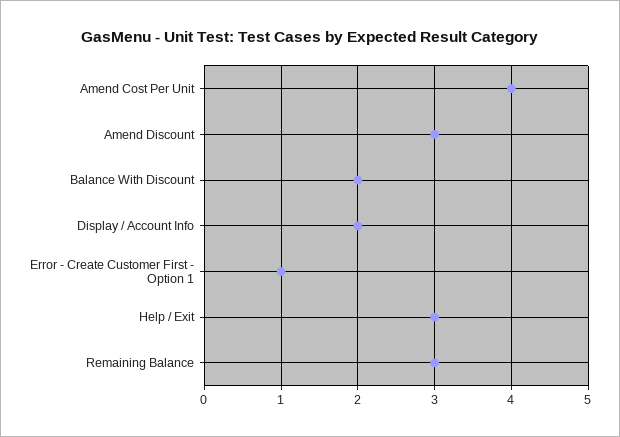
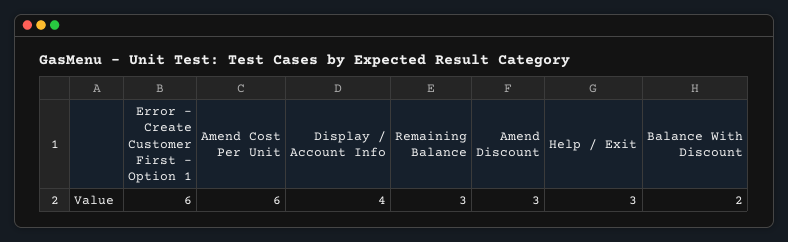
  {
-   "Amend Cost Per Unit": 4,
+   "Amend Cost Per Unit": 6,
    "Amend Discount": 3,
    "Balance With Discount": 2,
-   "Display / Account Info": 2,
+   "Display / Account Info": 4,
-   "Error - Create Customer First - Option 1": 1,
+   "Error - Create Customer First - Option 1": 6,
    "Help / Exit": 3,
    "Remaining Balance": 3
  }

